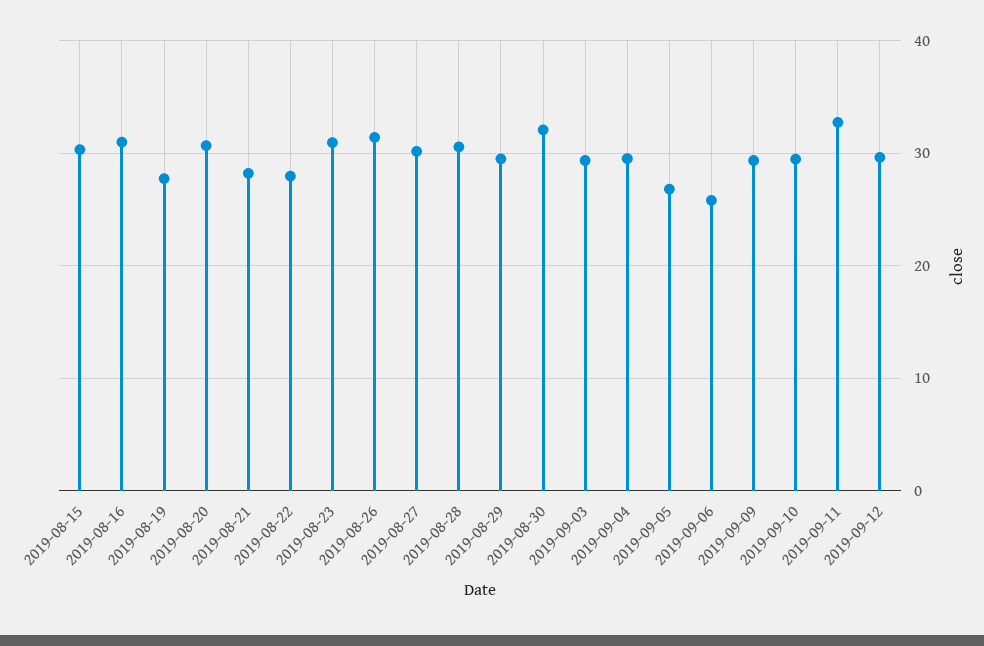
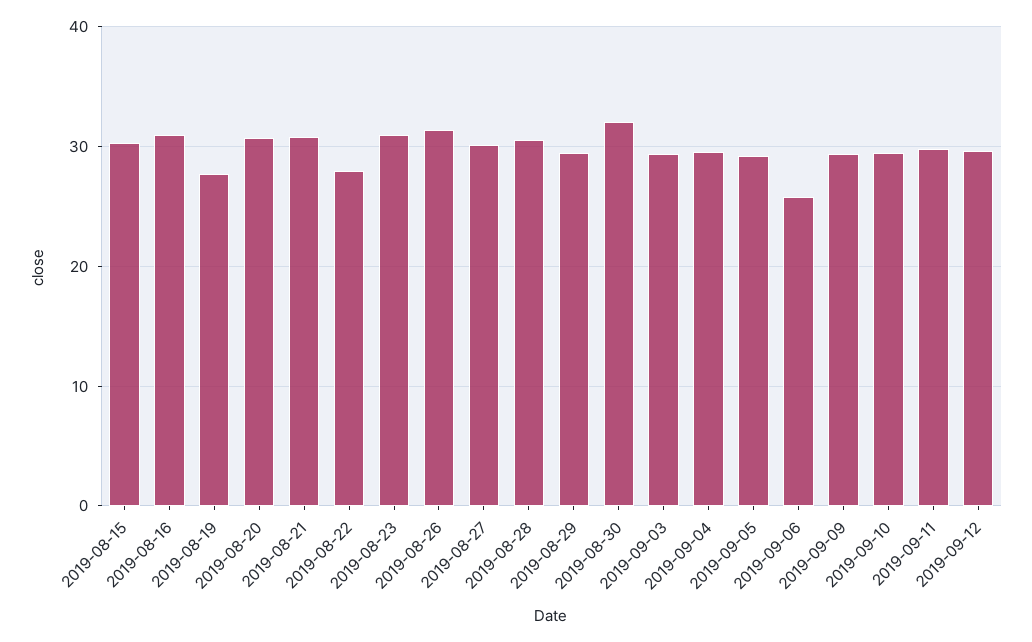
  {
    "2019-08-15": 30,
    "2019-08-16": 31,
    "2019-08-19": 28,
    "2019-08-20": 31,
-   "2019-08-21": 28,
+   "2019-08-21": 31,
    "2019-08-22": 28,
    "2019-08-23": 31,
    "2019-08-26": 31,
    "2019-08-27": 30,
    "2019-08-28": 31,
    "2019-08-29": 29,
    "2019-08-30": 32,
    "2019-09-03": 29,
    "2019-09-04": 30,
-   "2019-09-05": 27,
+   "2019-09-05": 29,
    "2019-09-06": 26,
    "2019-09-09": 29,
    "2019-09-10": 29,
-   "2019-09-11": 33,
+   "2019-09-11": 30,
    "2019-09-12": 30
  }

